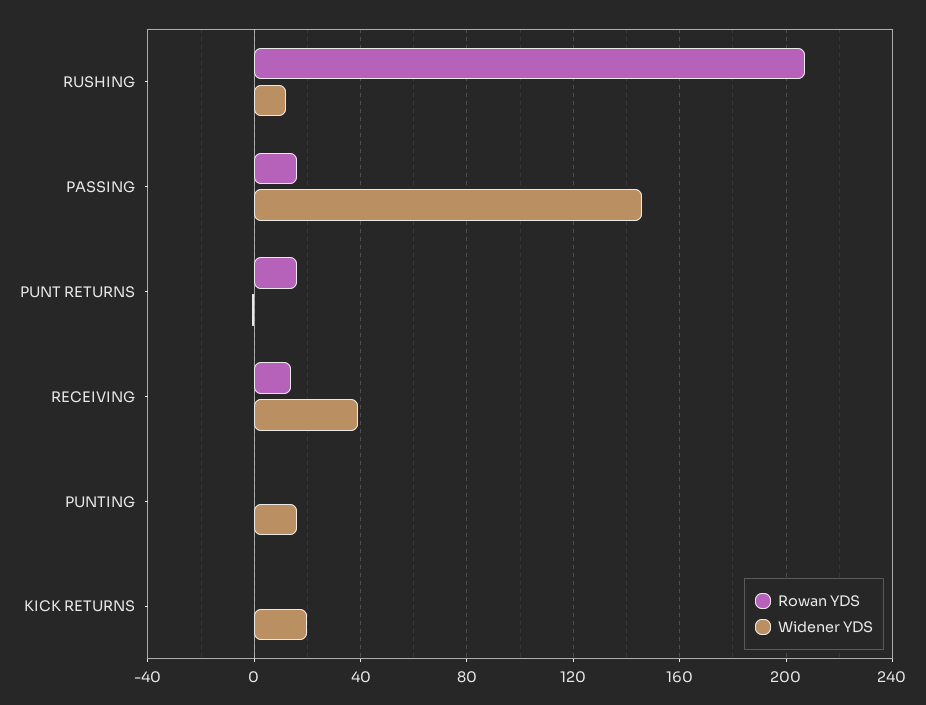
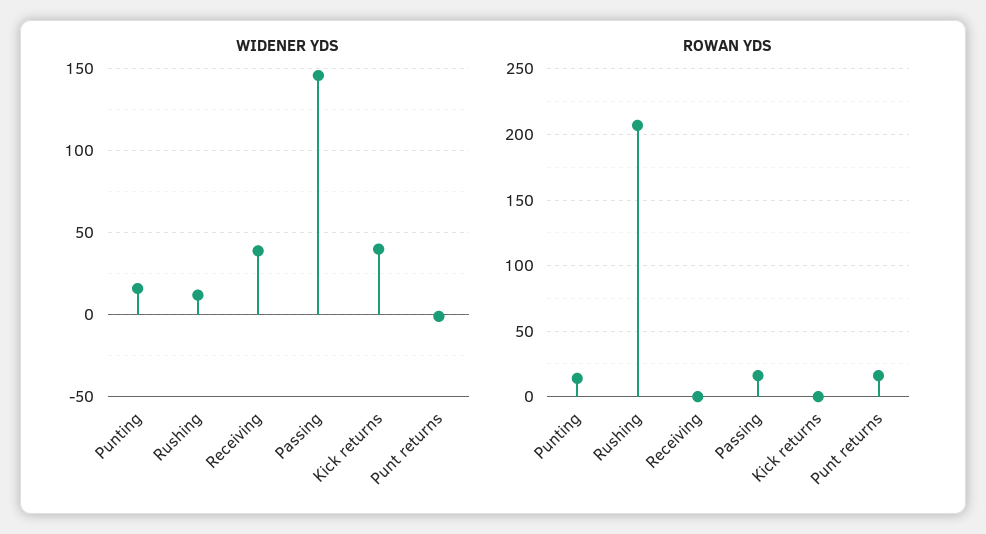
  {
    "Rowan YDS": {
      "RUSHING": 205,
      "PASSING": 15,
      "PUNT RETURNS": 15,
-     "RECEIVING": 15,
+     "RECEIVING": 0,
-     "PUNTING": 0,
+     "PUNTING": 15,
      "KICK RETURNS": 0
    },
    "Widener YDS": {
      "RUSHING": 10,
      "PASSING": 145,
      "PUNT RETURNS": 0,
      "RECEIVING": 40,
      "PUNTING": 15,
-     "KICK RETURNS": 20
+     "KICK RETURNS": 40
    }
  }

